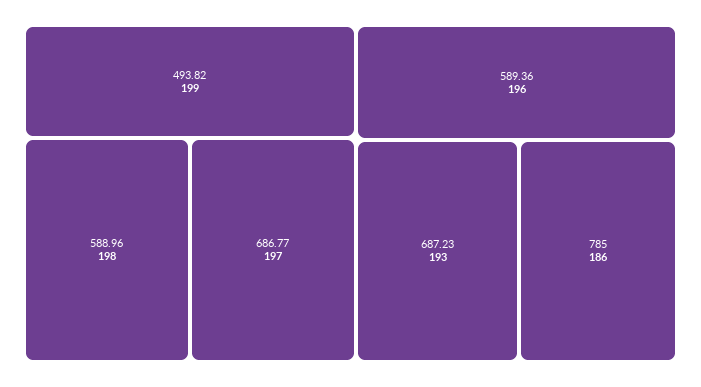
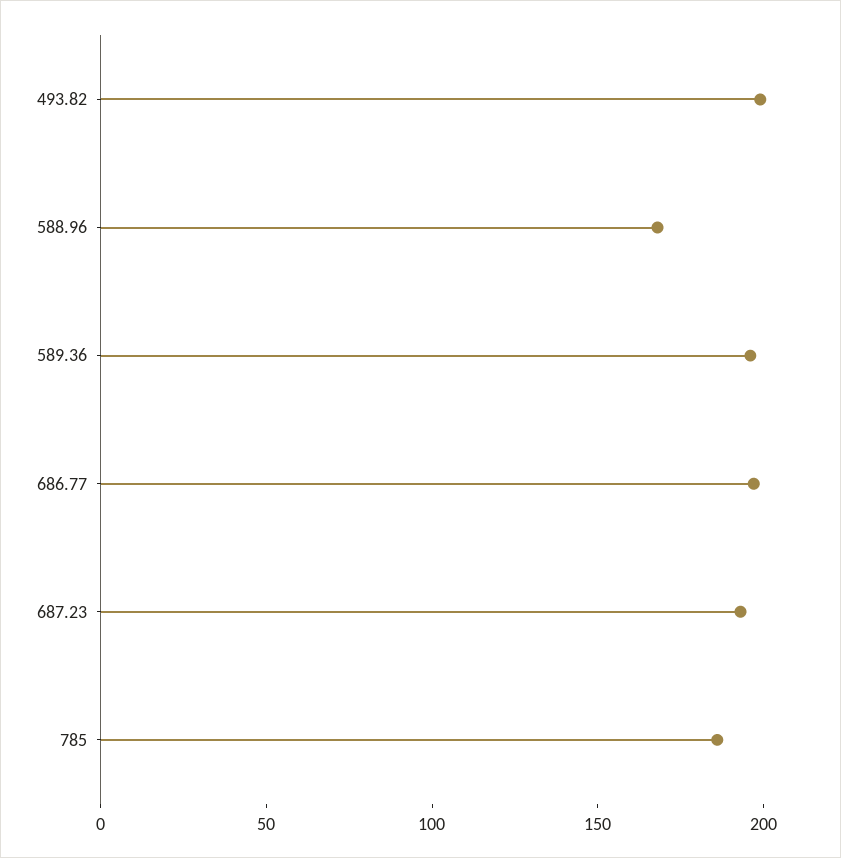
  {
    "493.82": 199,
-   "588.96": 198,
+   "588.96": 170,
    "686.77": 197,
    "589.36": 196,
    "687.23": 193,
    "785": 186
  }

